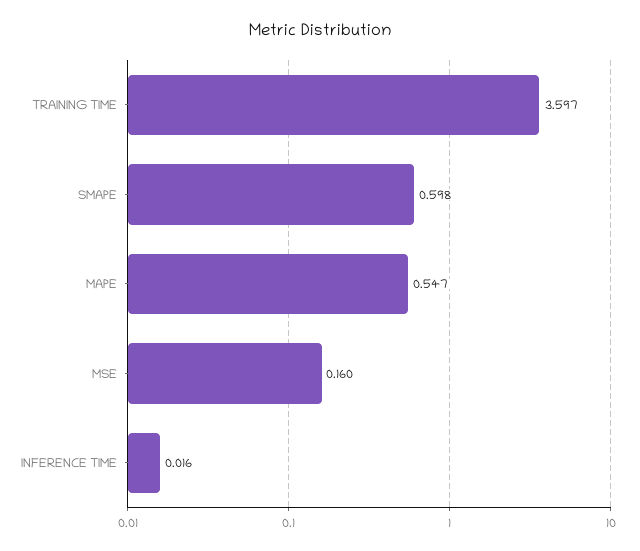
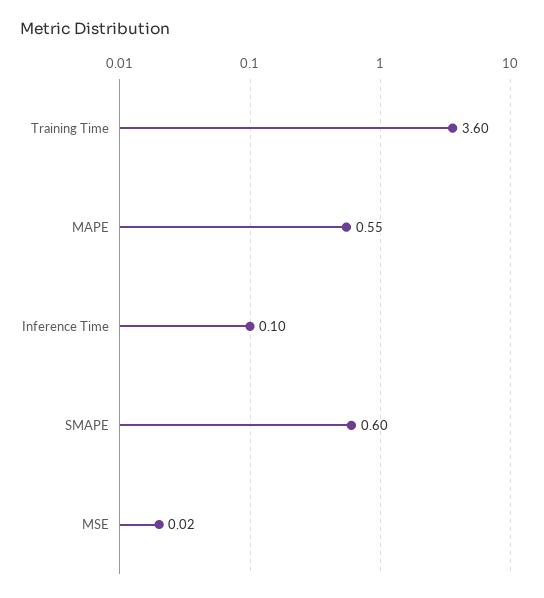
  {
    "TRAINING TIME": 3.597,
    "SMAPE": 0.598,
    "MAPE": 0.547,
-   "MSE": 0.16,
+   "MSE": 0.02,
-   "INFERENCE TIME": 0.016
+   "INFERENCE TIME": 0.1
  }

